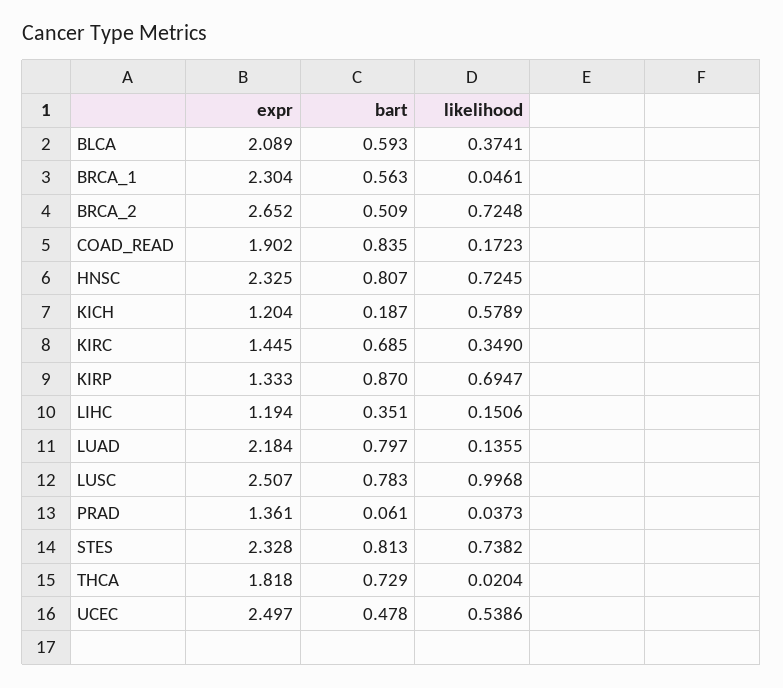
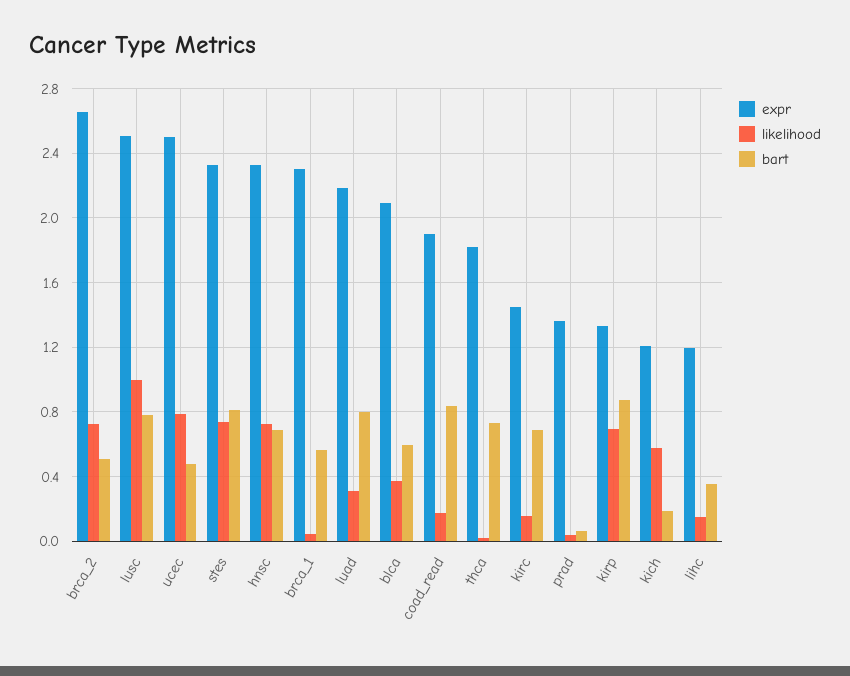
  {
    "expr": {
      "BLCA": 2.089,
      "BRCA_1": 2.304,
      "BRCA_2": 2.652,
      "COAD_READ": 1.902,
      "HNSC": 2.325,
      "KICH": 1.204,
      "KIRC": 1.445,
      "KIRP": 1.333,
      "LIHC": 1.194,
      "LUAD": 2.184,
      "LUSC": 2.507,
      "PRAD": 1.361,
      "STES": 2.328,
      "THCA": 1.818,
      "UCEC": 2.497
    },
    "bart": {
      "BLCA": 0.593,
      "BRCA_1": 0.563,
      "BRCA_2": 0.509,
      "COAD_READ": 0.835,
-     "HNSC": 0.807,
+     "HNSC": 0.7,
      "KICH": 0.187,
      "KIRC": 0.685,
      "KIRP": 0.87,
      "LIHC": 0.351,
      "LUAD": 0.797,
      "LUSC": 0.783,
      "PRAD": 0.061,
      "STES": 0.813,
      "THCA": 0.729,
      "UCEC": 0.478
    },
    "likelihood": {
      "BLCA": 0.3741,
      "BRCA_1": 0.0461,
      "BRCA_2": 0.7248,
      "COAD_READ": 0.1723,
      "HNSC": 0.7245,
      "KICH": 0.5789,
-     "KIRC": 0.349,
+     "KIRC": 0.15,
      "KIRP": 0.6947,
      "LIHC": 0.1506,
-     "LUAD": 0.1355,
+     "LUAD": 0.3,
      "LUSC": 0.9968,
      "PRAD": 0.0373,
      "STES": 0.7382,
      "THCA": 0.0204,
-     "UCEC": 0.5386
+     "UCEC": 0.8
    }
  }

